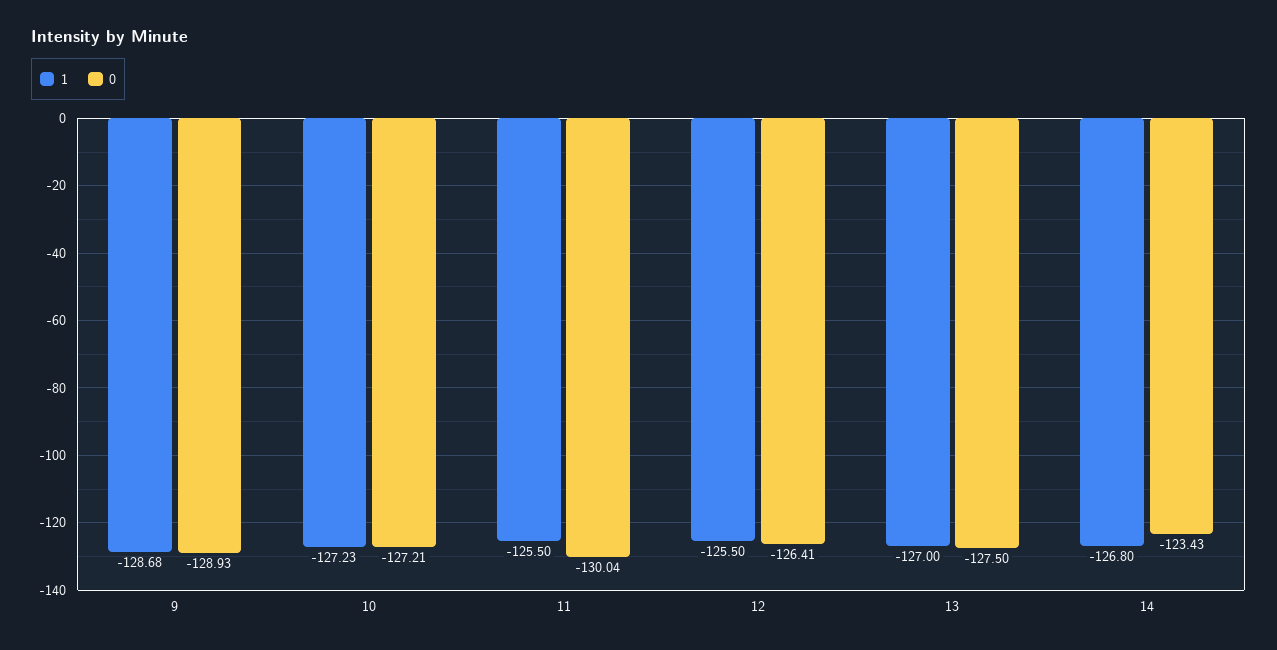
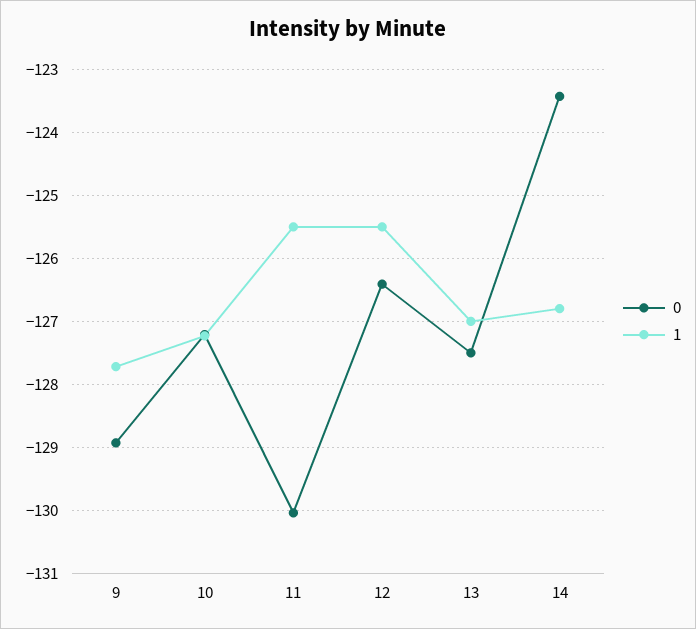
  {
    "1": {
-     "9": -128.68,
+     "9": -127.7,
      "10": -127.23,
      "11": -125.5,
      "12": -125.5,
      "13": -127,
      "14": -126.8
    },
    "0": {
      "9": -128.93,
      "10": -127.21,
      "11": -130.04,
      "12": -126.41,
      "13": -127.5,
      "14": -123.43
    }
  }

